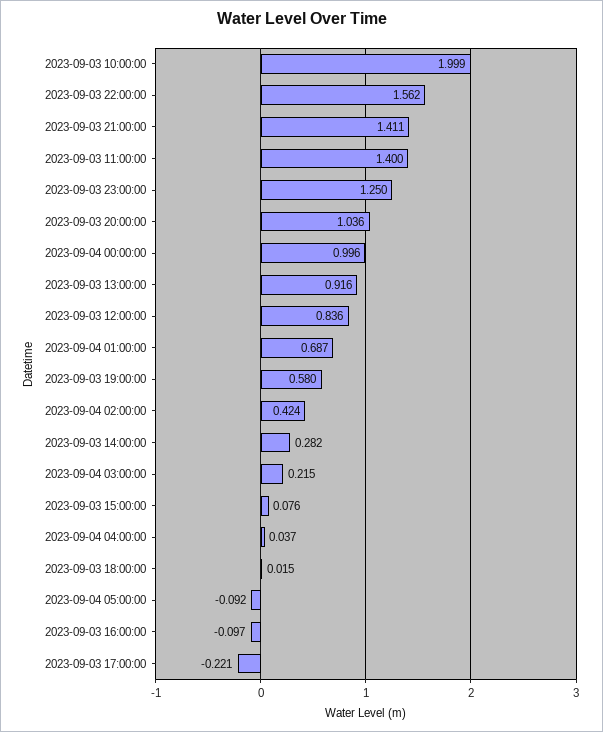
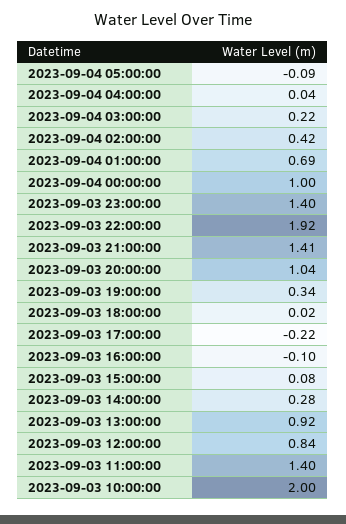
  {
    "2023-09-03 10:00:00": 1.999,
-   "2023-09-03 22:00:00": 1.562,
+   "2023-09-03 22:00:00": 1.92,
    "2023-09-03 21:00:00": 1.411,
    "2023-09-03 11:00:00": 1.4,
-   "2023-09-03 23:00:00": 1.25,
+   "2023-09-03 23:00:00": 1.4,
    "2023-09-03 20:00:00": 1.036,
    "2023-09-04 00:00:00": 0.996,
    "2023-09-03 13:00:00": 0.916,
    "2023-09-03 12:00:00": 0.836,
    "2023-09-04 01:00:00": 0.687,
-   "2023-09-03 19:00:00": 0.58,
+   "2023-09-03 19:00:00": 0.34,
    "2023-09-04 02:00:00": 0.424,
    "2023-09-03 14:00:00": 0.282,
    "2023-09-04 03:00:00": 0.215,
    "2023-09-03 15:00:00": 0.076,
    "2023-09-04 04:00:00": 0.037,
    "2023-09-03 18:00:00": 0.015,
    "2023-09-04 05:00:00": -0.092,
    "2023-09-03 16:00:00": -0.097,
    "2023-09-03 17:00:00": -0.221
  }

